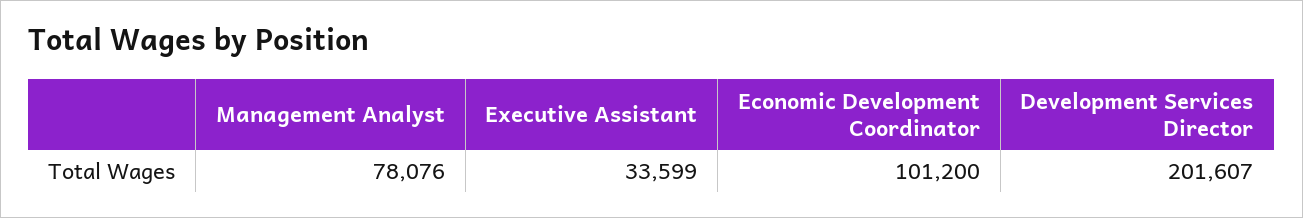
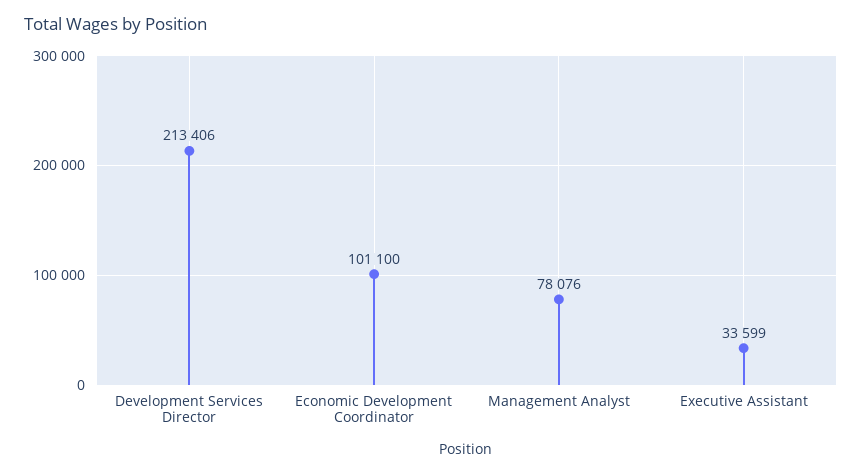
  {
    "Management Analyst": 78076,
    "Executive Assistant": 33599,
-   "Economic Development Coordinator": 101200,
+   "Economic Development Coordinator": 101100,
-   "Development Services Director": 201607
+   "Development Services Director": 213406
  }

